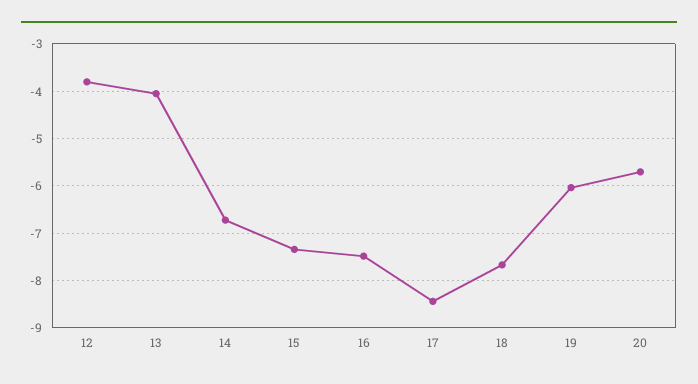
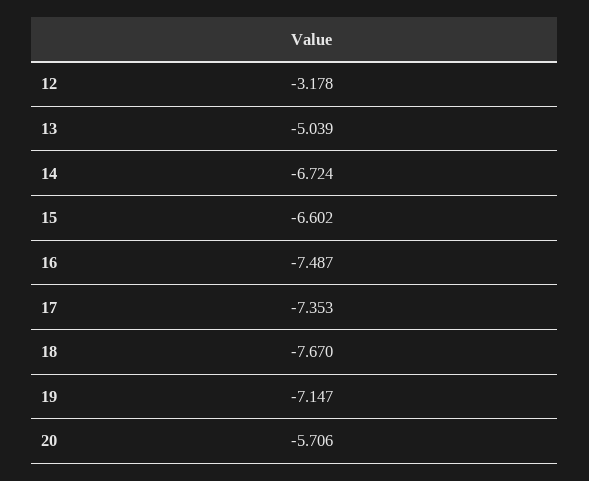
  {
-   "12": -3.8,
+   "12": -3.178,
-   "13": -4,
+   "13": -5.039,
    "14": -6.724,
-   "15": -7.4,
+   "15": -6.602,
    "16": -7.487,
-   "17": -8.4,
+   "17": -7.353,
    "18": -7.67,
-   "19": -6,
+   "19": -7.147,
    "20": -5.706
  }

